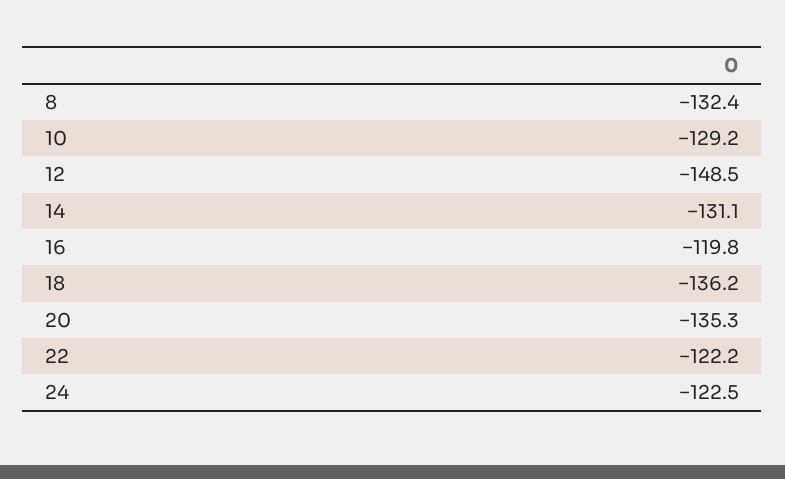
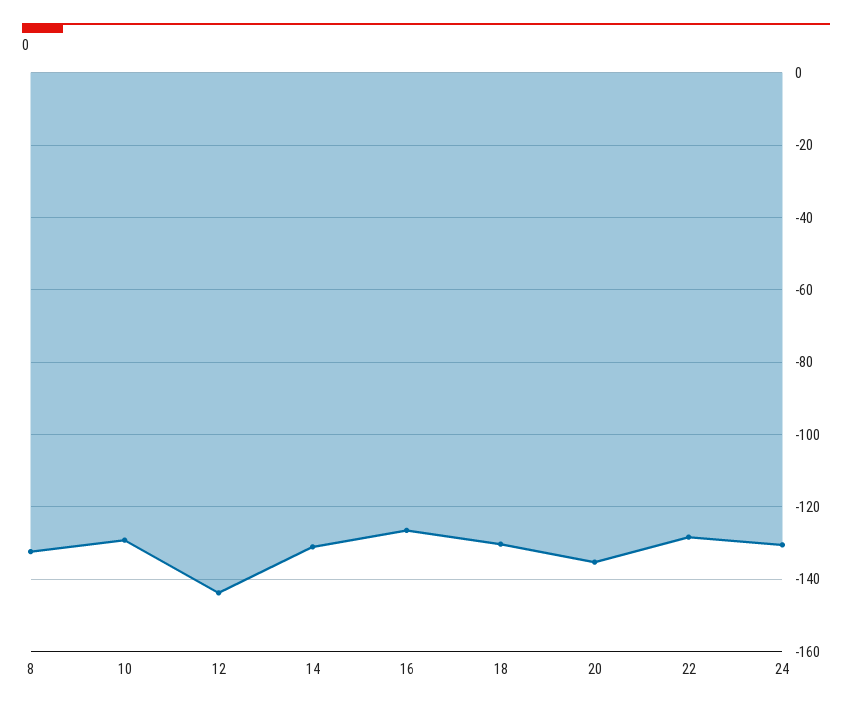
  {
    "8": -132.4,
    "10": -129.2,
-   "12": -148.5,
+   "12": -144,
    "14": -131.1,
-   "16": -119.8,
+   "16": -126,
-   "18": -136.2,
+   "18": -130,
    "20": -135.3,
-   "22": -122.2,
+   "22": -128,
-   "24": -122.5
+   "24": -130
  }

